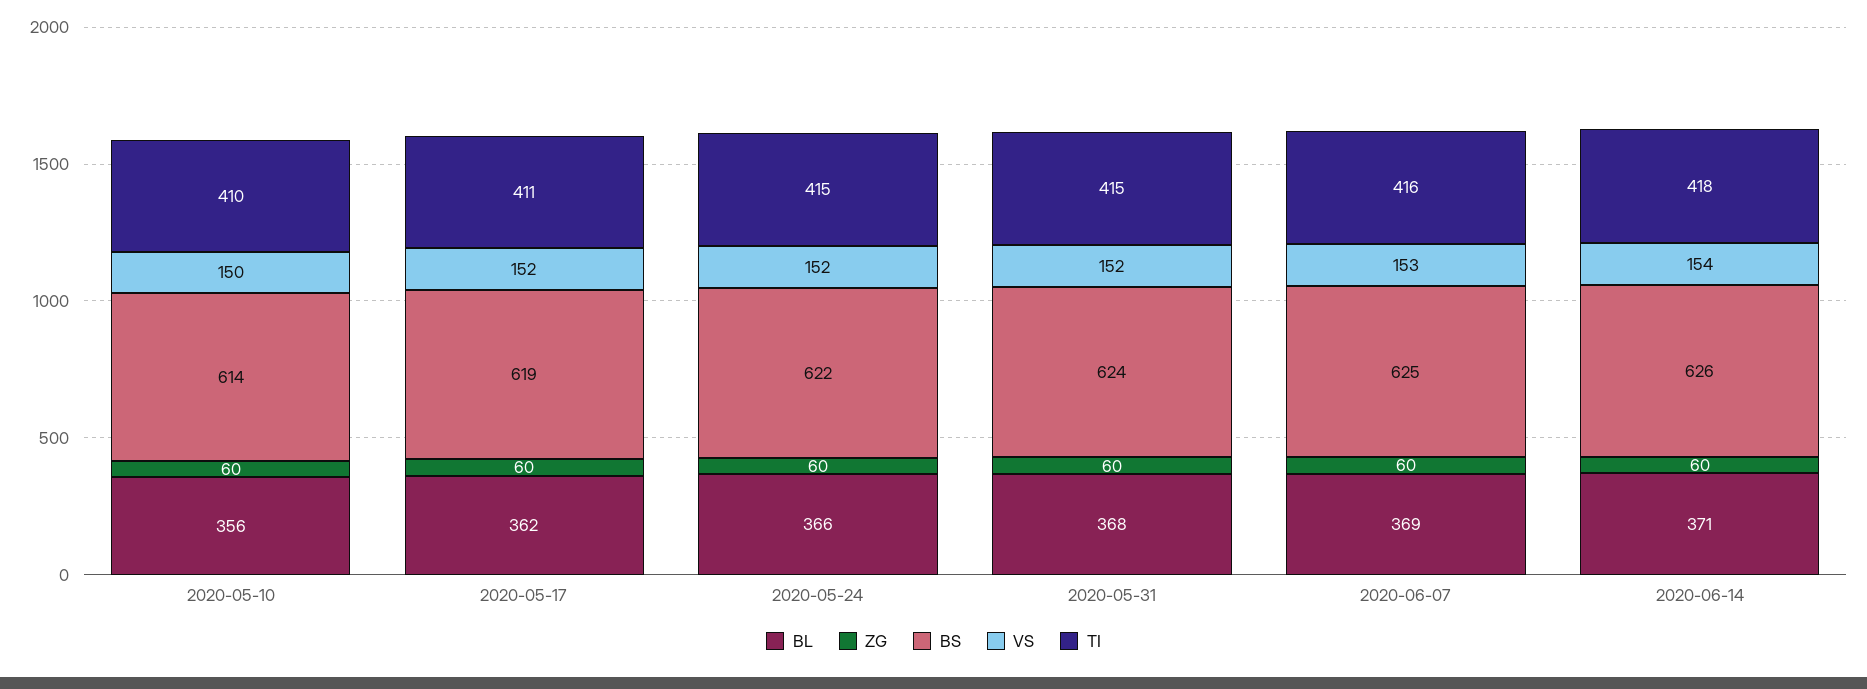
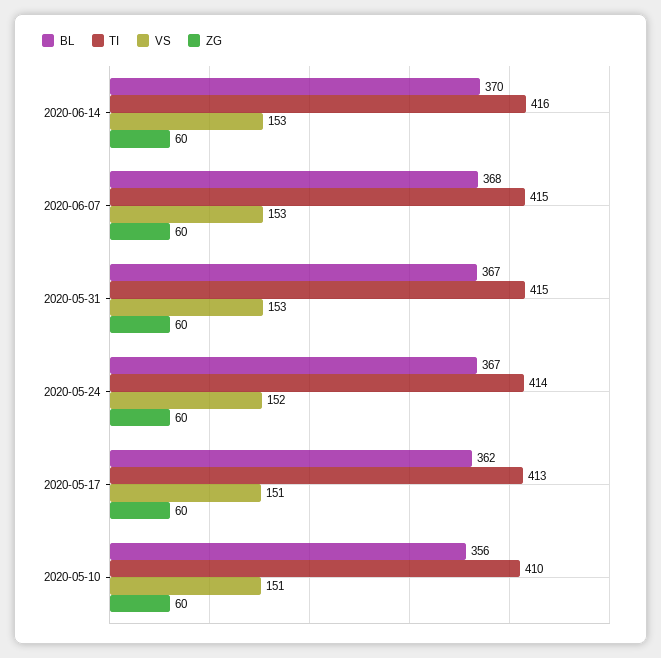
  {
    "BL": {
      "2020-05-10": 356,
      "2020-05-17": 362,
-     "2020-05-24": 366,
+     "2020-05-24": 367,
-     "2020-05-31": 368,
+     "2020-05-31": 367,
-     "2020-06-07": 369,
+     "2020-06-07": 368,
-     "2020-06-14": 371
+     "2020-06-14": 370
    },
    "ZG": {
      "2020-05-10": 60,
      "2020-05-17": 60,
      "2020-05-24": 60,
      "2020-05-31": 60,
      "2020-06-07": 60,
      "2020-06-14": 60
    },
-   "BS": {
-     "2020-05-10": 614,
-     "2020-05-17": 619,
-     "2020-05-24": 622,
-     "2020-05-31": 624,
-     "2020-06-07": 625,
-     "2020-06-14": 626
-   },
    "VS": {
-     "2020-05-10": 150,
+     "2020-05-10": 151,
-     "2020-05-17": 152,
+     "2020-05-17": 151,
      "2020-05-24": 152,
-     "2020-05-31": 152,
+     "2020-05-31": 153,
      "2020-06-07": 153,
-     "2020-06-14": 154
+     "2020-06-14": 153
    },
    "TI": {
      "2020-05-10": 410,
-     "2020-05-17": 411,
+     "2020-05-17": 413,
-     "2020-05-24": 415,
+     "2020-05-24": 414,
      "2020-05-31": 415,
-     "2020-06-07": 416,
+     "2020-06-07": 415,
-     "2020-06-14": 418
+     "2020-06-14": 416
    }
  }

